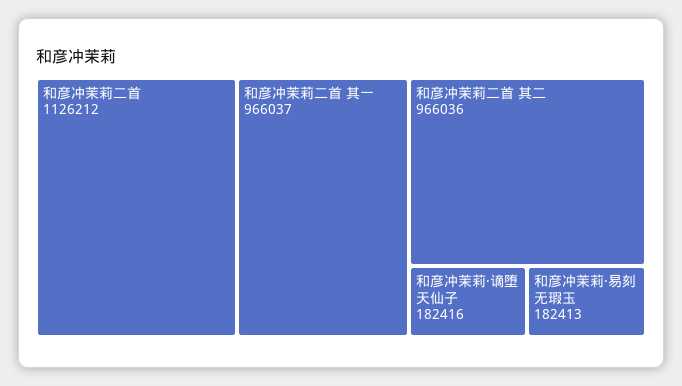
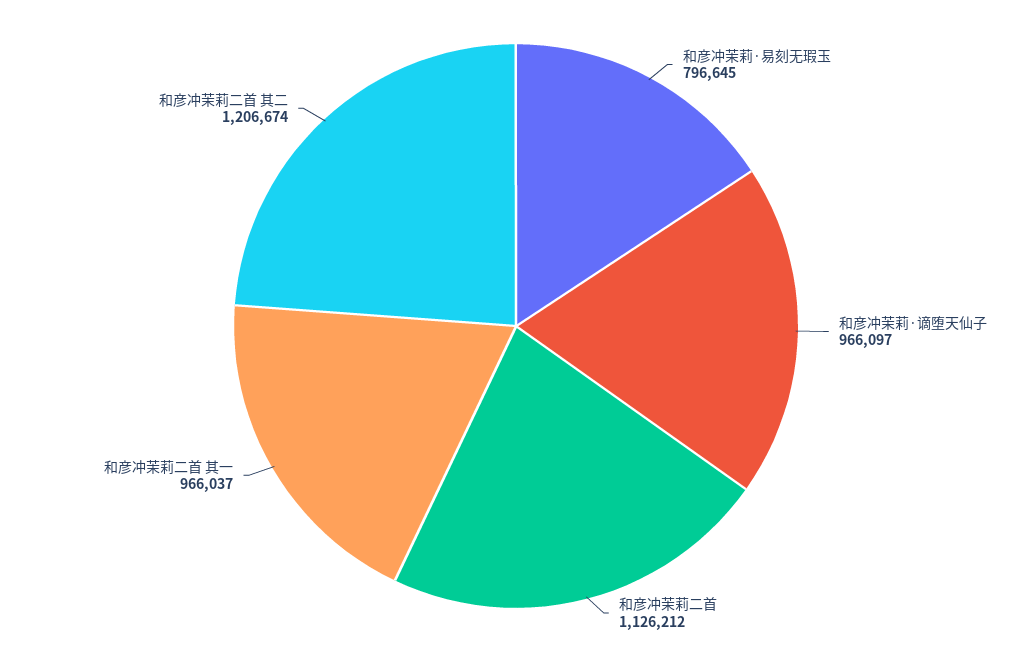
  {
    "和彦冲茉莉二首": 1126212,
    "和彦冲茉莉二首 其一": 966037,
-   "和彦冲茉莉二首 其二": 966036,
+   "和彦冲茉莉二首 其二": 1206674,
-   "和彦冲茉莉·谪堕天仙子": 182416,
+   "和彦冲茉莉·谪堕天仙子": 966097,
-   "和彦冲茉莉·易刻无瑕玉": 182413
+   "和彦冲茉莉·易刻无瑕玉": 796645
  }

